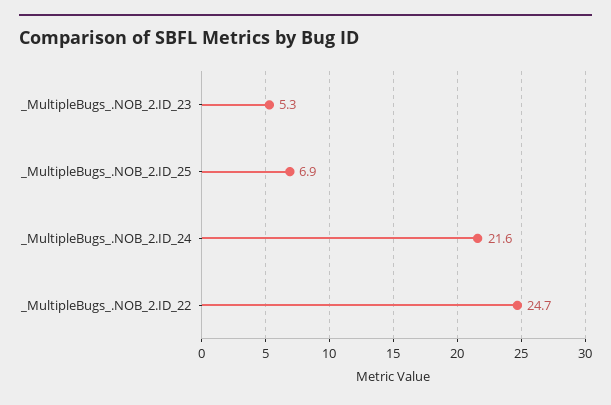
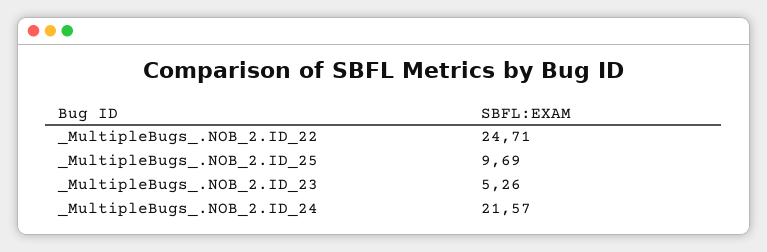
  {
    "_MultipleBugs_.NOB_2.ID_23": 5.26,
-   "_MultipleBugs_.NOB_2.ID_25": 6.9,
+   "_MultipleBugs_.NOB_2.ID_25": 9.69,
    "_MultipleBugs_.NOB_2.ID_24": 21.57,
    "_MultipleBugs_.NOB_2.ID_22": 24.71
  }

